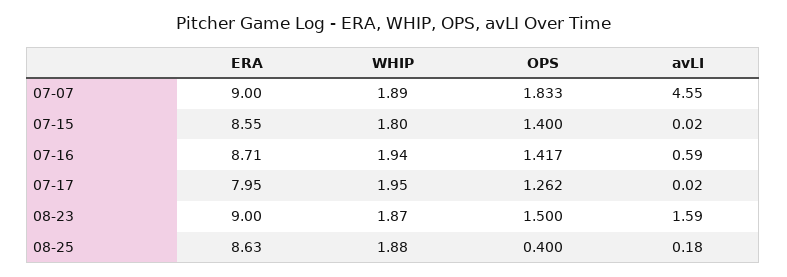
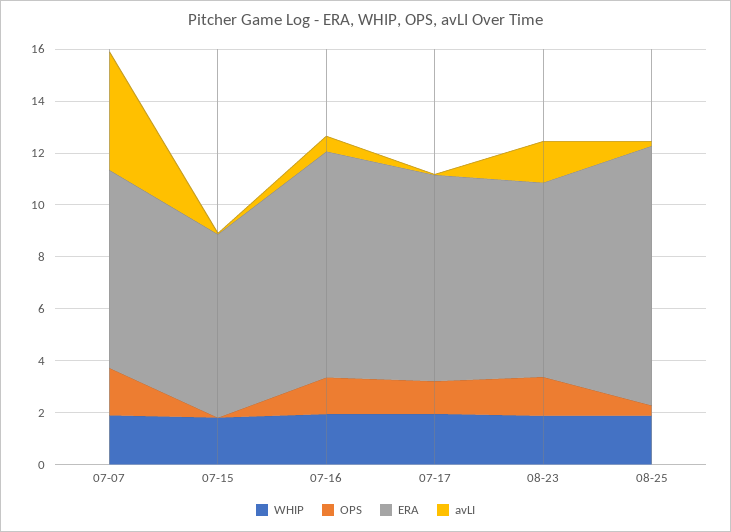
  {
    "ERA": {
-     "07-07": 9,
+     "07-07": 7.5,
-     "07-15": 8.55,
+     "07-15": 7,
      "07-16": 8.71,
      "07-17": 7.95,
-     "08-23": 9,
+     "08-23": 7.5,
-     "08-25": 8.63
+     "08-25": 10
    },
    "WHIP": {
      "07-07": 1.89,
      "07-15": 1.8,
      "07-16": 1.94,
      "07-17": 1.95,
      "08-23": 1.87,
      "08-25": 1.88
    },
    "OPS": {
      "07-07": 1.833,
-     "07-15": 1.4,
+     "07-15": 0,
      "07-16": 1.417,
      "07-17": 1.262,
      "08-23": 1.5,
      "08-25": 0.4
    },
    "avLI": {
      "07-07": 4.55,
      "07-15": 0.02,
      "07-16": 0.59,
      "07-17": 0.02,
      "08-23": 1.59,
      "08-25": 0.18
    }
  }

